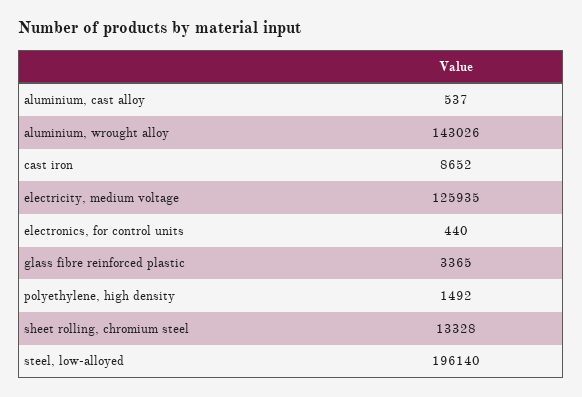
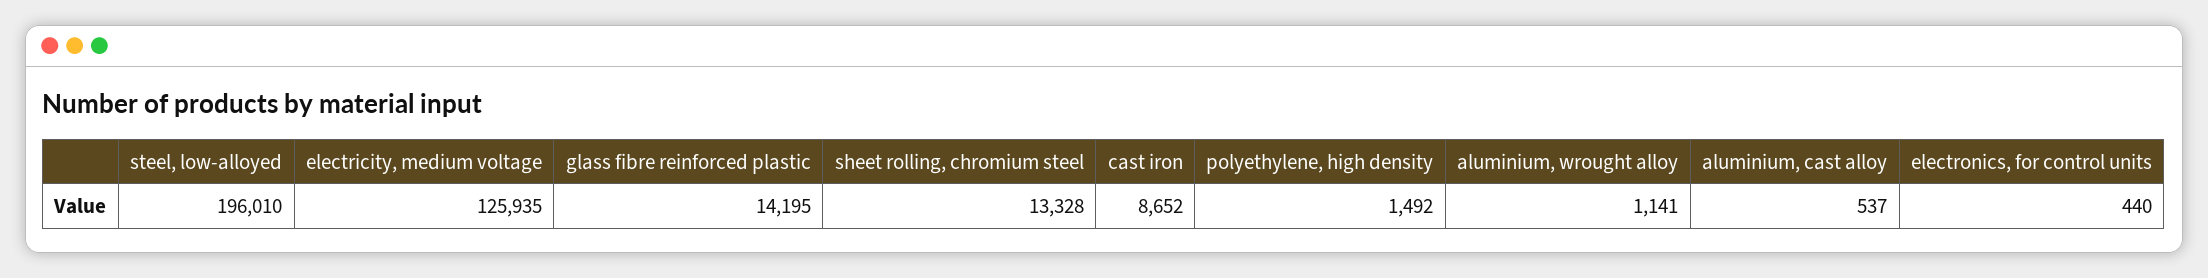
  {
    "aluminium, cast alloy": 537,
-   "aluminium, wrought alloy": 143026,
+   "aluminium, wrought alloy": 1141,
    "cast iron": 8652,
    "electricity, medium voltage": 125935,
    "electronics, for control units": 440,
-   "glass fibre reinforced plastic": 3365,
+   "glass fibre reinforced plastic": 14195,
    "polyethylene, high density": 1492,
    "sheet rolling, chromium steel": 13328,
-   "steel, low-alloyed": 196140
+   "steel, low-alloyed": 196010
  }

